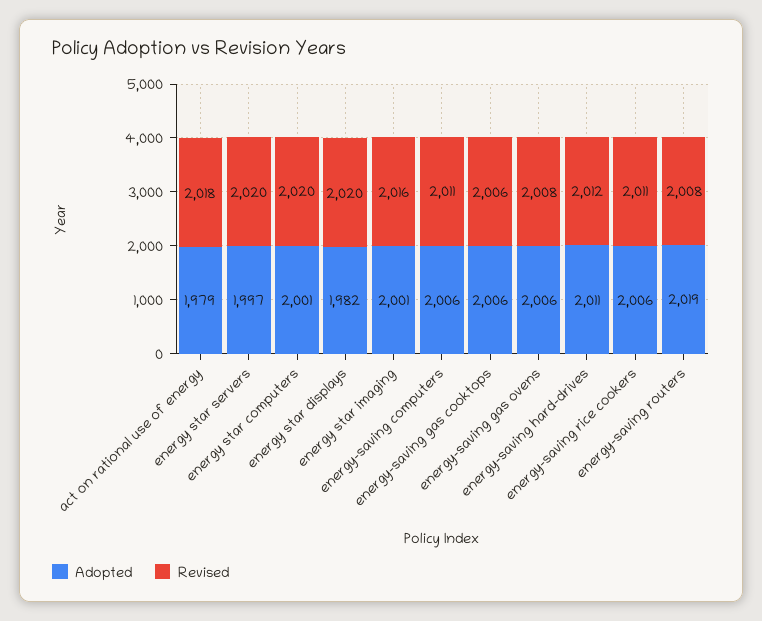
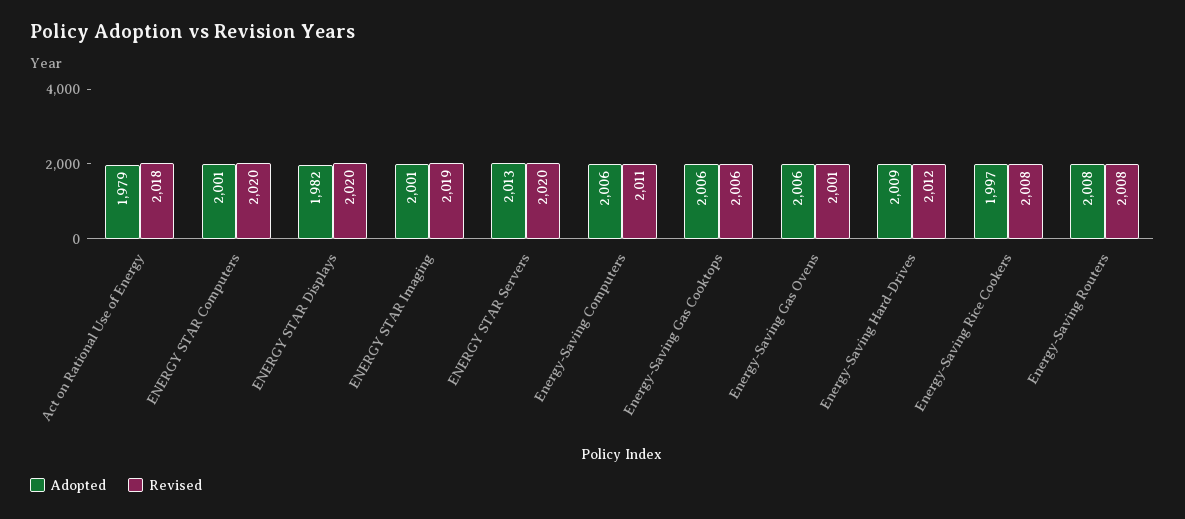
  {
    "Adopted": {
      "act on rational use of energy": 1979,
-     "energy star servers": 1997,
+     "energy star servers": 2013,
      "energy star computers": 2001,
      "energy star displays": 1982,
      "energy star imaging": 2001,
      "energy-saving computers": 2006,
      "energy-saving gas cooktops": 2006,
      "energy-saving gas ovens": 2006,
-     "energy-saving hard-drives": 2011,
+     "energy-saving hard-drives": 2009,
-     "energy-saving rice cookers": 2006,
+     "energy-saving rice cookers": 1997,
-     "energy-saving routers": 2019
+     "energy-saving routers": 2008
    },
    "Revised": {
      "act on rational use of energy": 2018,
      "energy star servers": 2020,
      "energy star computers": 2020,
      "energy star displays": 2020,
-     "energy star imaging": 2016,
+     "energy star imaging": 2019,
      "energy-saving computers": 2011,
      "energy-saving gas cooktops": 2006,
-     "energy-saving gas ovens": 2008,
+     "energy-saving gas ovens": 2001,
      "energy-saving hard-drives": 2012,
-     "energy-saving rice cookers": 2011,
+     "energy-saving rice cookers": 2008,
      "energy-saving routers": 2008
    }
  }

